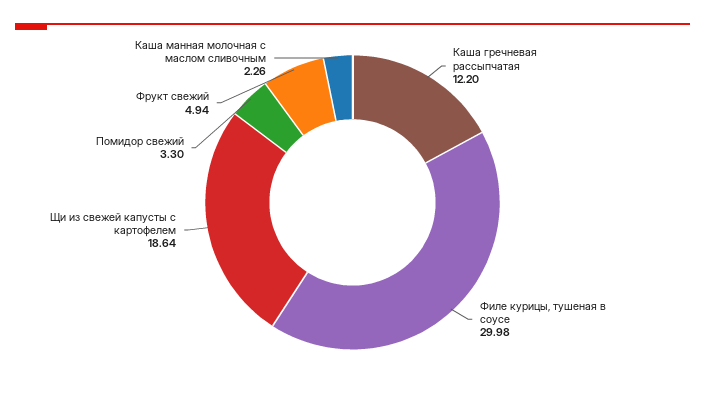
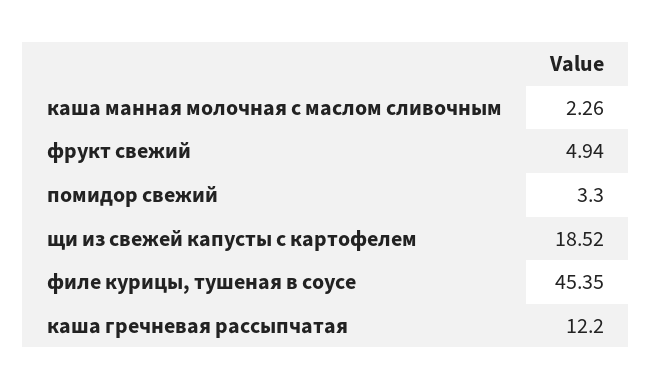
  {
    "Каша гречневая рассыпчатая": 12.2,
-   "Филе курицы, тушеная в соусе": 29.98,
+   "Филе курицы, тушеная в соусе": 45.35,
-   "Щи из свежей капусты с картофелем": 18.64,
+   "Щи из свежей капусты с картофелем": 18.52,
    "Помидор свежий": 3.3,
    "Фрукт свежий": 4.94,
    "Каша манная молочная с маслом сливочным": 2.26
  }

